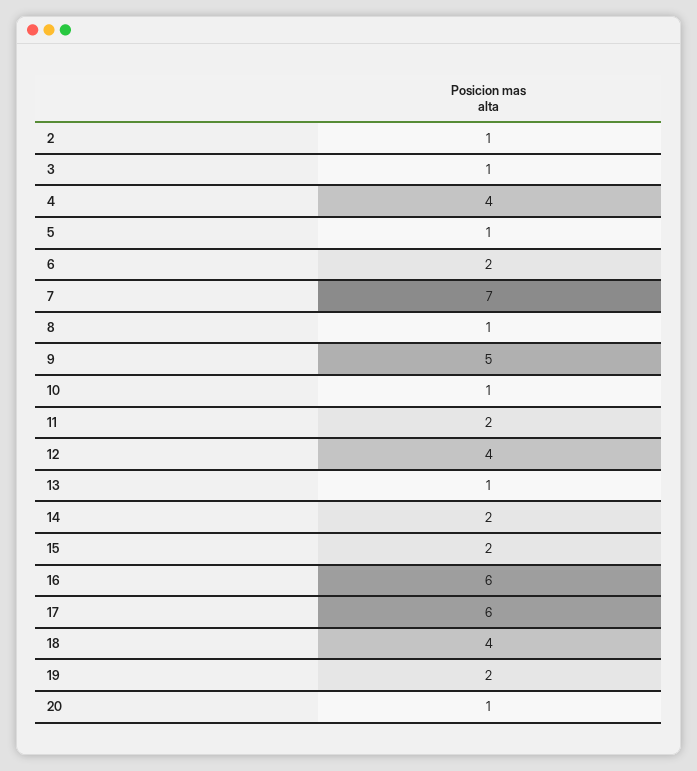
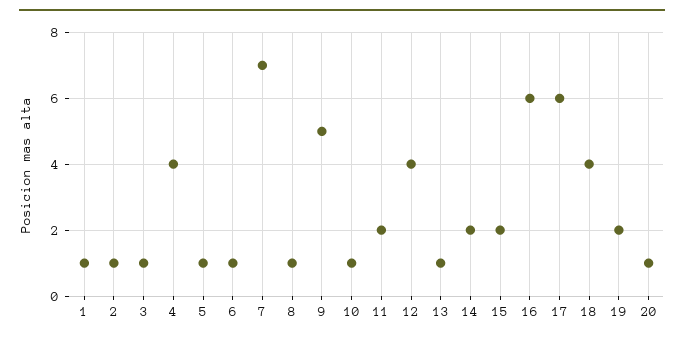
  {
    "2": 1,
    "3": 1,
    "4": 4,
    "5": 1,
-   "6": 2,
+   "6": 1,
    "7": 7,
    "8": 1,
    "9": 5,
    "10": 1,
    "11": 2,
    "12": 4,
    "13": 1,
    "14": 2,
    "15": 2,
    "16": 6,
    "17": 6,
    "18": 4,
    "19": 2,
-   "20": 1
+   "20": 1,
+   "1": 1
  }

